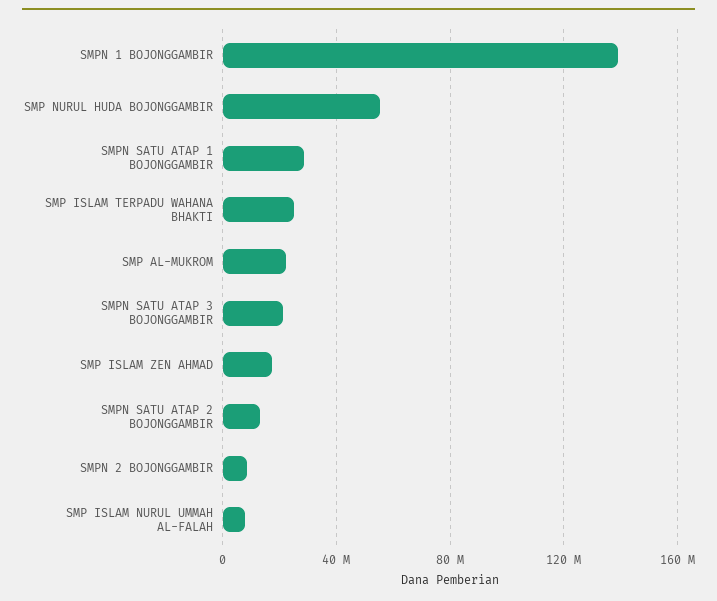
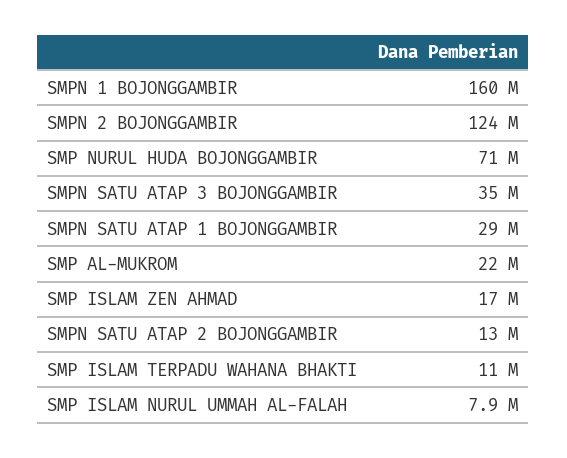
  {
-   "SMPN 1 BOJONGGAMBIR": 140000000,
+   "SMPN 1 BOJONGGAMBIR": 160000000,
-   "SMP NURUL HUDA BOJONGGAMBIR": 55000000,
+   "SMP NURUL HUDA BOJONGGAMBIR": 71000000,
    "SMPN SATU ATAP 1 BOJONGGAMBIR": 29000000,
-   "SMP ISLAM TERPADU WAHANA BHAKTI": 25000000,
+   "SMP ISLAM TERPADU WAHANA BHAKTI": 11000000,
    "SMP AL-MUKROM": 22000000,
-   "SMPN SATU ATAP 3 BOJONGGAMBIR": 20000000,
+   "SMPN SATU ATAP 3 BOJONGGAMBIR": 35000000,
    "SMP ISLAM ZEN AHMAD": 17000000,
    "SMPN SATU ATAP 2 BOJONGGAMBIR": 13000000,
-   "SMPN 2 BOJONGGAMBIR": 10000000,
+   "SMPN 2 BOJONGGAMBIR": 124000000,
    "SMP ISLAM NURUL UMMAH AL-FALAH": 7900000
  }

